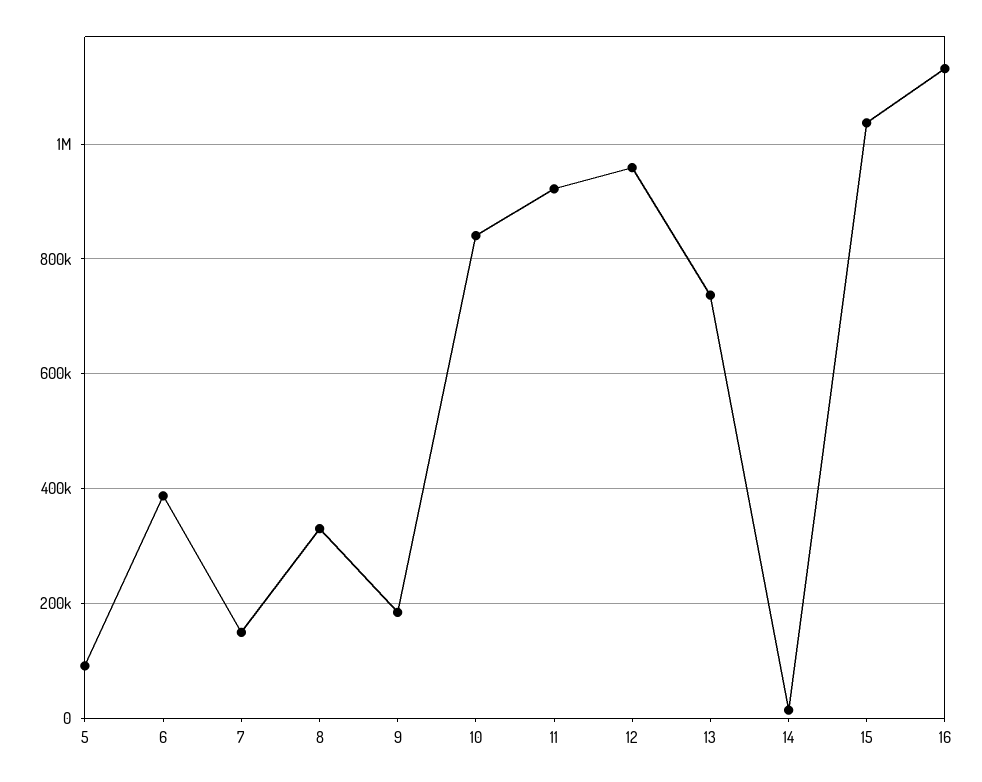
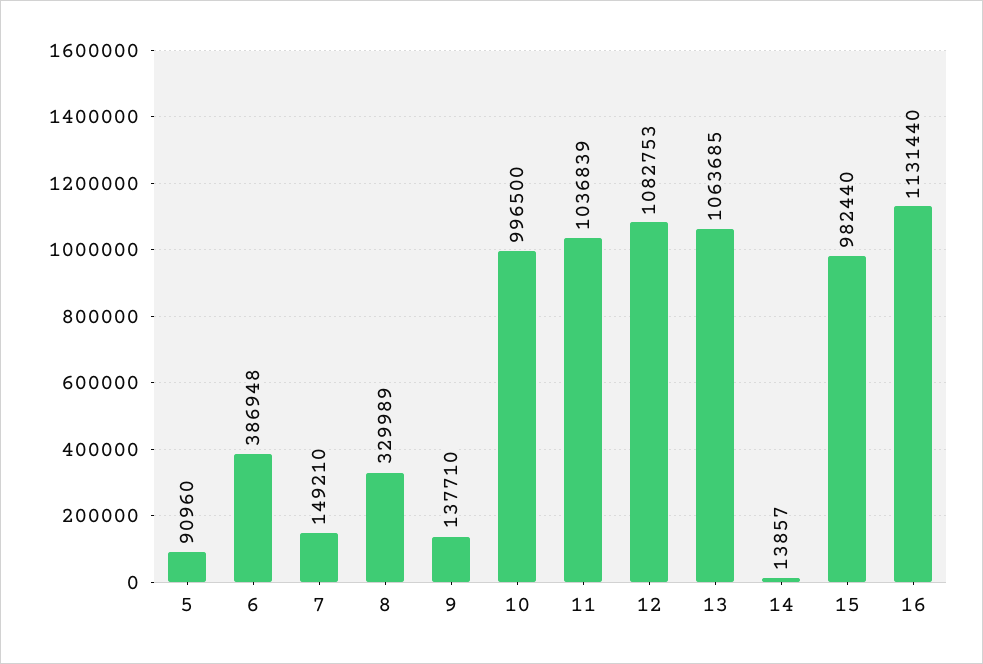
  {
    "5": 90960,
    "6": 386948,
    "7": 149210,
    "8": 329989,
-   "9": 180000,
+   "9": 137710,
-   "10": 840000,
+   "10": 996500,
-   "11": 920000,
+   "11": 1036839,
-   "12": 960000,
+   "12": 1082753,
-   "13": 740000,
+   "13": 1063685,
    "14": 13857,
-   "15": 1040000,
+   "15": 982440,
    "16": 1131440
  }

